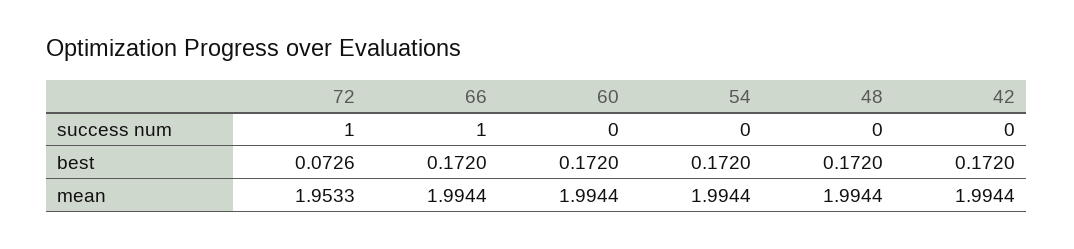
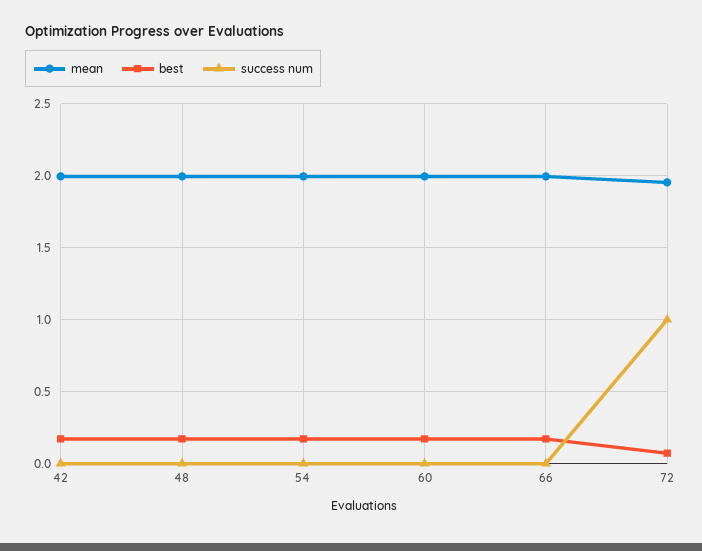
  {
    "success num": {
      "72": 1,
-     "66": 1,
+     "66": 0,
      "60": 0,
      "54": 0,
      "48": 0,
      "42": 0
    },
    "best": {
      "72": 0.0726,
      "66": 0.172,
      "60": 0.172,
      "54": 0.172,
      "48": 0.172,
      "42": 0.172
    },
    "mean": {
      "72": 1.9533,
      "66": 1.9944,
      "60": 1.9944,
      "54": 1.9944,
      "48": 1.9944,
      "42": 1.9944
    }
  }

